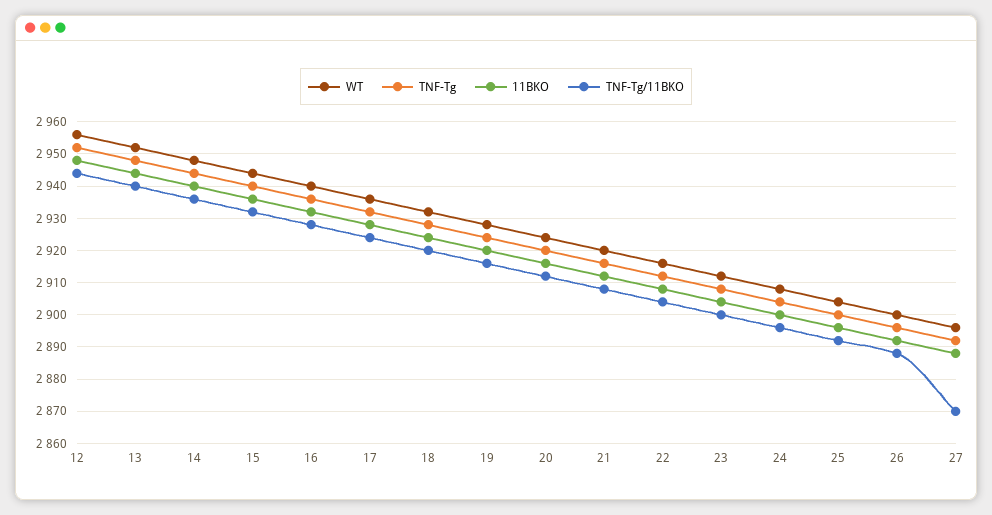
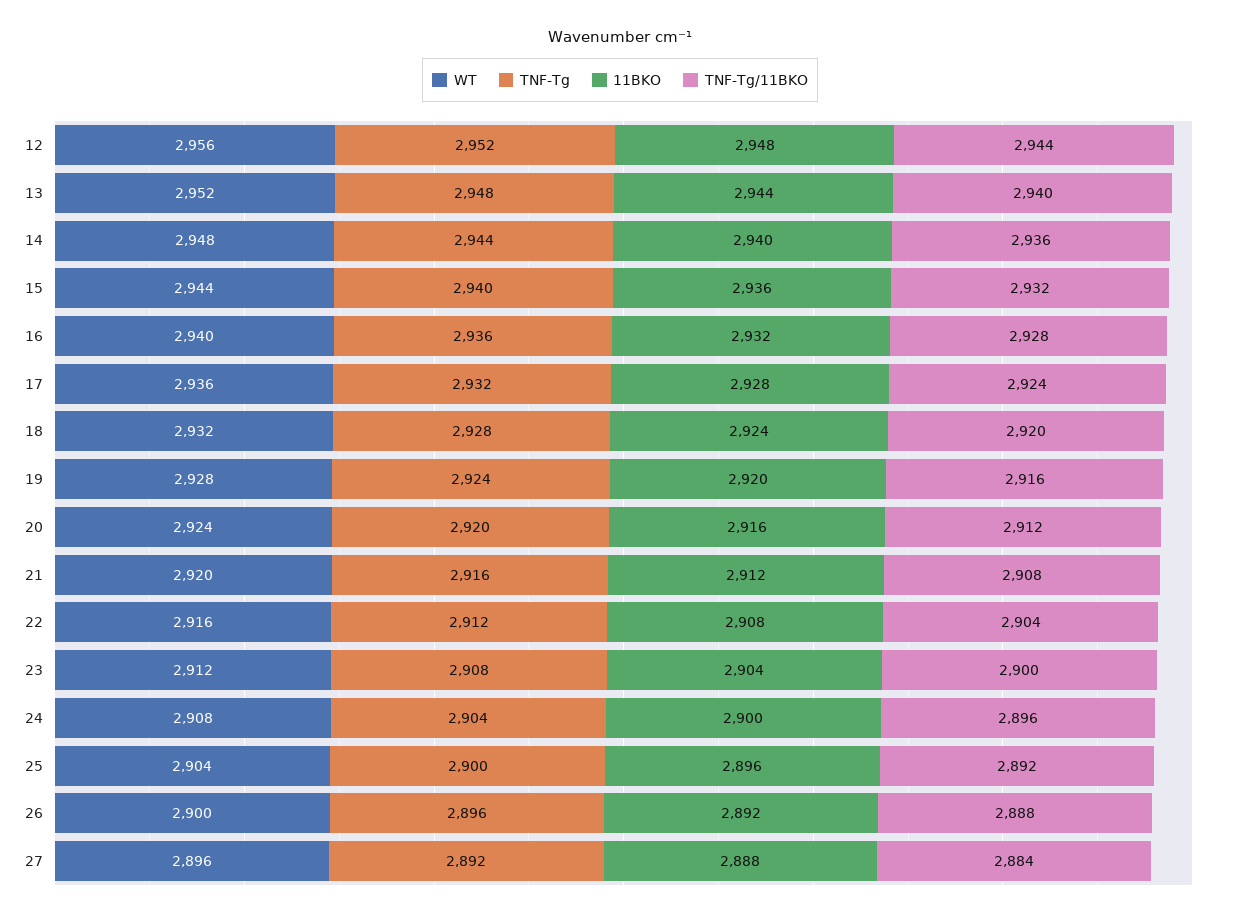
  {
    "WT": {
      "12": 2956,
      "13": 2952,
      "14": 2948,
      "15": 2944,
      "16": 2940,
      "17": 2936,
      "18": 2932,
      "19": 2928,
      "20": 2924,
      "21": 2920,
      "22": 2916,
      "23": 2912,
      "24": 2908,
      "25": 2904,
      "26": 2900,
      "27": 2896
    },
    "TNF-Tg": {
      "12": 2952,
      "13": 2948,
      "14": 2944,
      "15": 2940,
      "16": 2936,
      "17": 2932,
      "18": 2928,
      "19": 2924,
      "20": 2920,
      "21": 2916,
      "22": 2912,
      "23": 2908,
      "24": 2904,
      "25": 2900,
      "26": 2896,
      "27": 2892
    },
    "11BKO": {
      "12": 2948,
      "13": 2944,
      "14": 2940,
      "15": 2936,
      "16": 2932,
      "17": 2928,
      "18": 2924,
      "19": 2920,
      "20": 2916,
      "21": 2912,
      "22": 2908,
      "23": 2904,
      "24": 2900,
      "25": 2896,
      "26": 2892,
      "27": 2888
    },
    "TNF-Tg/11BKO": {
      "12": 2944,
      "13": 2940,
      "14": 2936,
      "15": 2932,
      "16": 2928,
      "17": 2924,
      "18": 2920,
      "19": 2916,
      "20": 2912,
      "21": 2908,
      "22": 2904,
      "23": 2900,
      "24": 2896,
      "25": 2892,
      "26": 2888,
-     "27": 2870
+     "27": 2884
    }
  }

